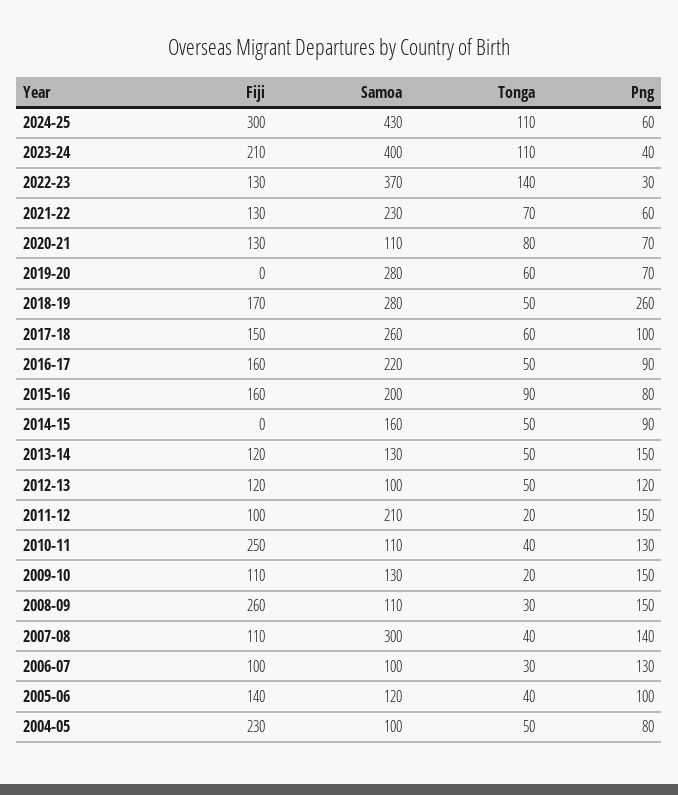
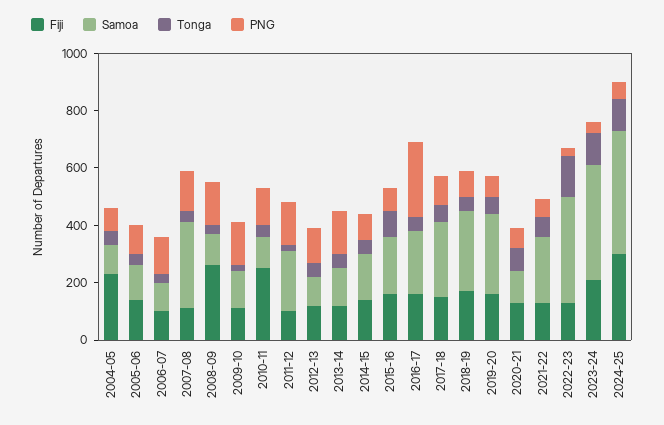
  {
    "Fiji": {
      "2024-25": 300,
      "2023-24": 210,
      "2022-23": 130,
      "2021-22": 130,
      "2020-21": 130,
-     "2019-20": 0,
+     "2019-20": 150,
      "2018-19": 170,
      "2017-18": 150,
      "2016-17": 160,
      "2015-16": 160,
-     "2014-15": 0,
+     "2014-15": 150,
      "2013-14": 120,
      "2012-13": 120,
      "2011-12": 100,
      "2010-11": 250,
      "2009-10": 110,
      "2008-09": 260,
      "2007-08": 110,
      "2006-07": 100,
      "2005-06": 140,
      "2004-05": 230
    },
    "Samoa": {
      "2024-25": 430,
      "2023-24": 400,
      "2022-23": 370,
      "2021-22": 230,
      "2020-21": 110,
      "2019-20": 280,
      "2018-19": 280,
      "2017-18": 260,
      "2016-17": 220,
      "2015-16": 200,
      "2014-15": 160,
      "2013-14": 130,
      "2012-13": 100,
      "2011-12": 210,
      "2010-11": 110,
      "2009-10": 130,
      "2008-09": 110,
      "2007-08": 300,
      "2006-07": 100,
      "2005-06": 120,
      "2004-05": 100
    },
    "Tonga": {
      "2024-25": 110,
      "2023-24": 110,
      "2022-23": 140,
      "2021-22": 70,
      "2020-21": 80,
      "2019-20": 60,
      "2018-19": 50,
      "2017-18": 60,
      "2016-17": 50,
      "2015-16": 90,
      "2014-15": 50,
      "2013-14": 50,
      "2012-13": 50,
      "2011-12": 20,
      "2010-11": 40,
      "2009-10": 20,
      "2008-09": 30,
      "2007-08": 40,
      "2006-07": 30,
      "2005-06": 40,
      "2004-05": 50
    },
    "Png": {
      "2024-25": 60,
      "2023-24": 40,
      "2022-23": 30,
      "2021-22": 60,
      "2020-21": 70,
      "2019-20": 70,
-     "2018-19": 260,
+     "2018-19": 100,
      "2017-18": 100,
-     "2016-17": 90,
+     "2016-17": 250,
      "2015-16": 80,
      "2014-15": 90,
      "2013-14": 150,
      "2012-13": 120,
      "2011-12": 150,
      "2010-11": 130,
      "2009-10": 150,
      "2008-09": 150,
      "2007-08": 140,
      "2006-07": 130,
      "2005-06": 100,
      "2004-05": 80
    }
  }

